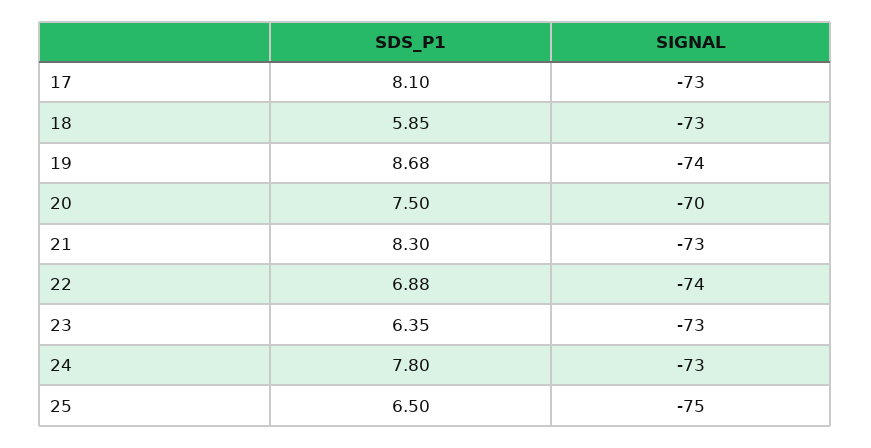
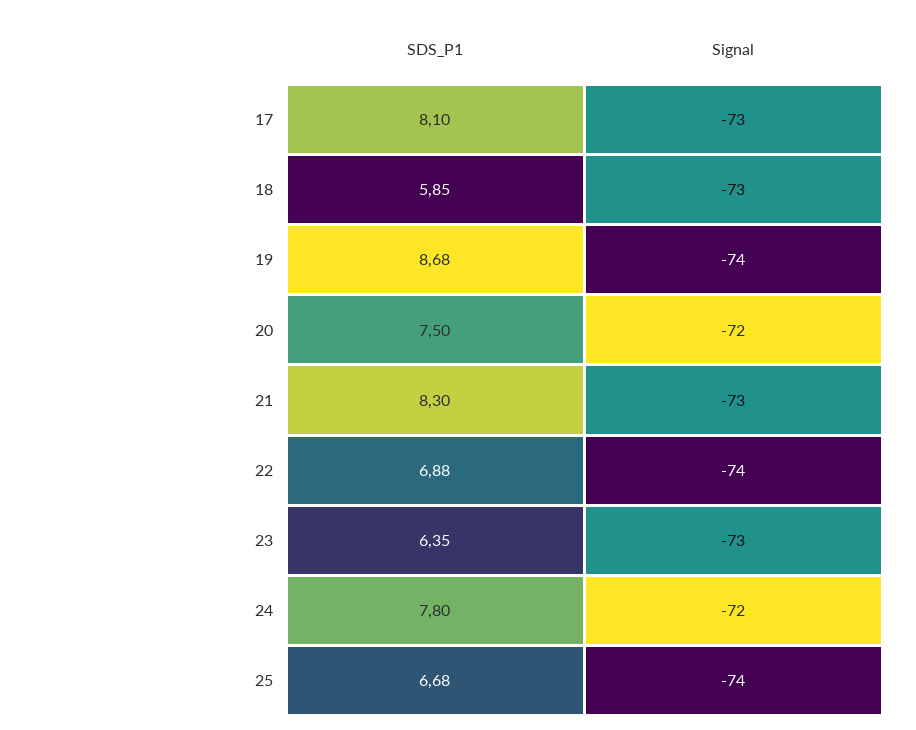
  {
    "SDS_P1": {
      "17": 8.1,
      "18": 5.85,
      "19": 8.68,
      "20": 7.5,
      "21": 8.3,
      "22": 6.88,
      "23": 6.35,
      "24": 7.8,
-     "25": 6.5
+     "25": 6.68
    },
    "SIGNAL": {
      "17": -73,
      "18": -73,
      "19": -74,
-     "20": -70,
+     "20": -72,
      "21": -73,
      "22": -74,
      "23": -73,
-     "24": -73,
+     "24": -72,
-     "25": -75
+     "25": -74
    }
  }

